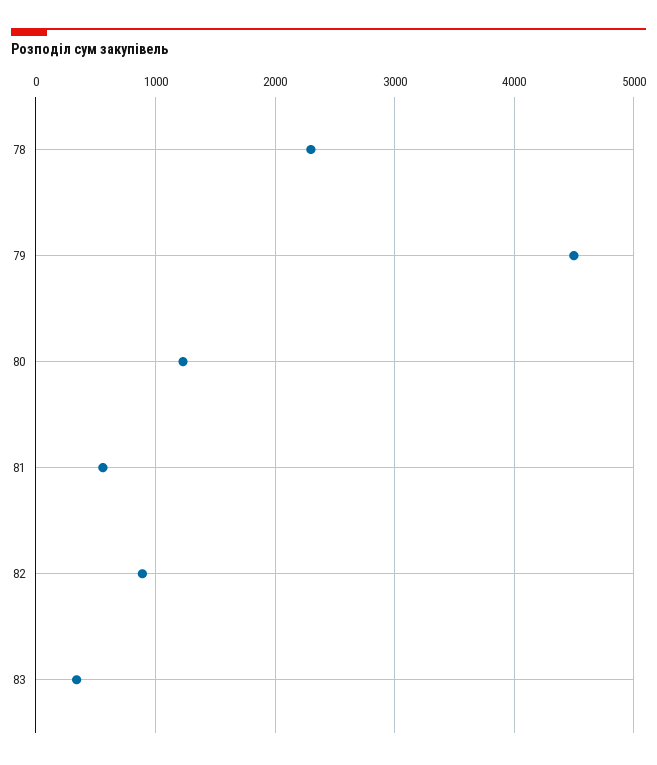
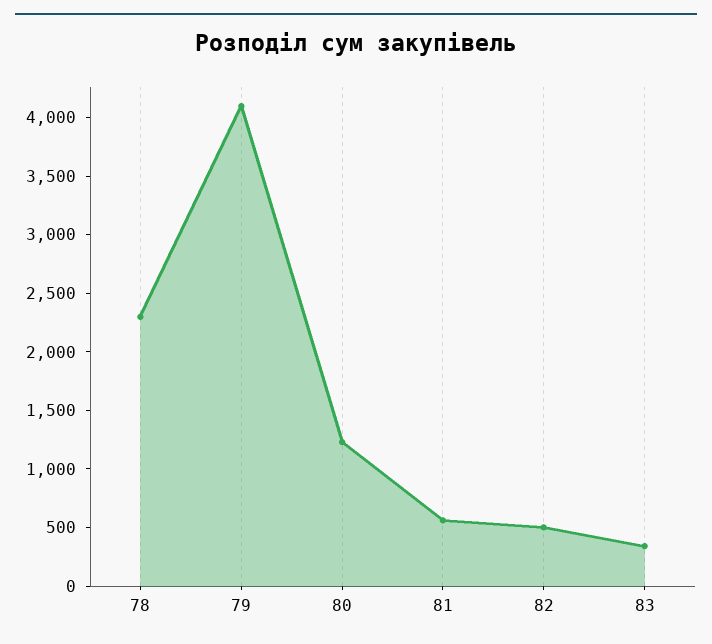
  {
    "78": 2300,
-   "79": 4500,
+   "79": 4100,
    "80": 1200,
    "81": 600,
-   "82": 900,
+   "82": 500,
    "83": 300
  }

